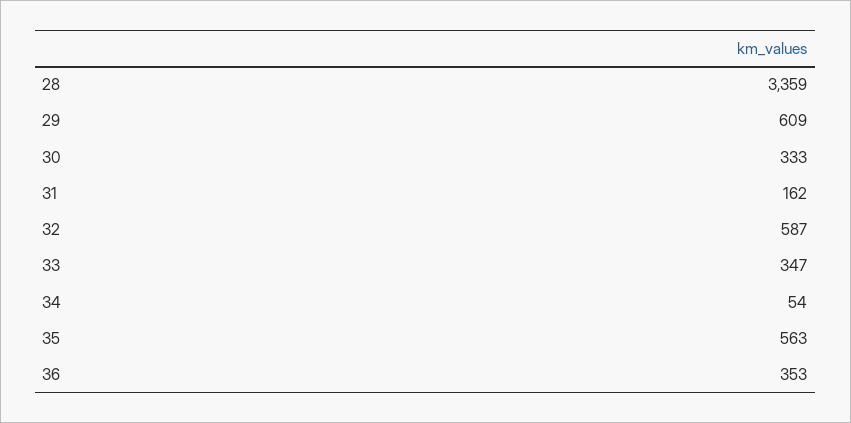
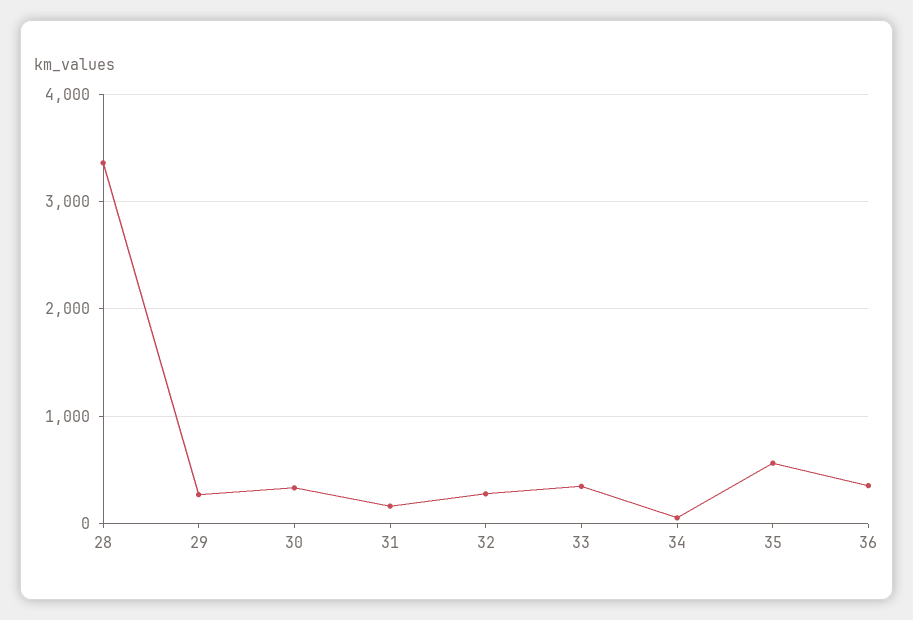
  {
    "28": 3359,
-   "29": 609,
+   "29": 300,
    "30": 333,
    "31": 162,
-   "32": 587,
+   "32": 300,
    "33": 347,
    "34": 54,
    "35": 563,
    "36": 353
  }

